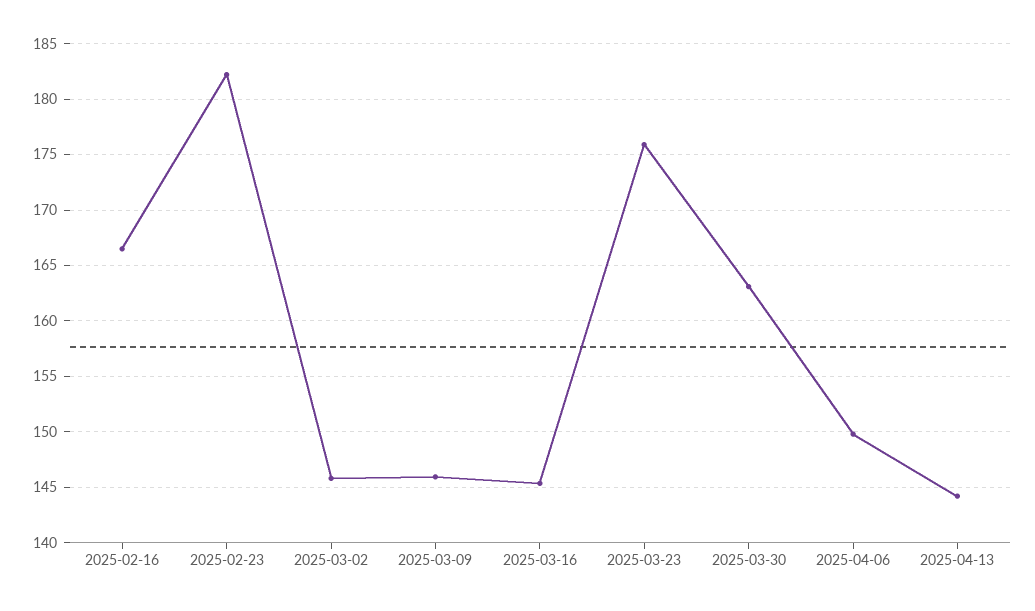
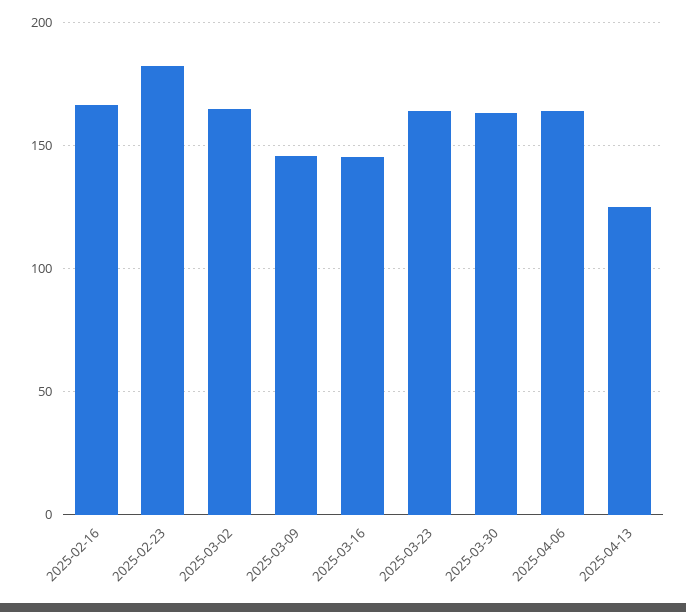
  {
    "2025-02-16": 167,
    "2025-02-23": 182,
-   "2025-03-02": 146,
+   "2025-03-02": 165,
    "2025-03-09": 146,
    "2025-03-16": 145,
-   "2025-03-23": 176,
+   "2025-03-23": 165,
    "2025-03-30": 163,
-   "2025-04-06": 150,
+   "2025-04-06": 165,
-   "2025-04-13": 144
+   "2025-04-13": 125
  }

